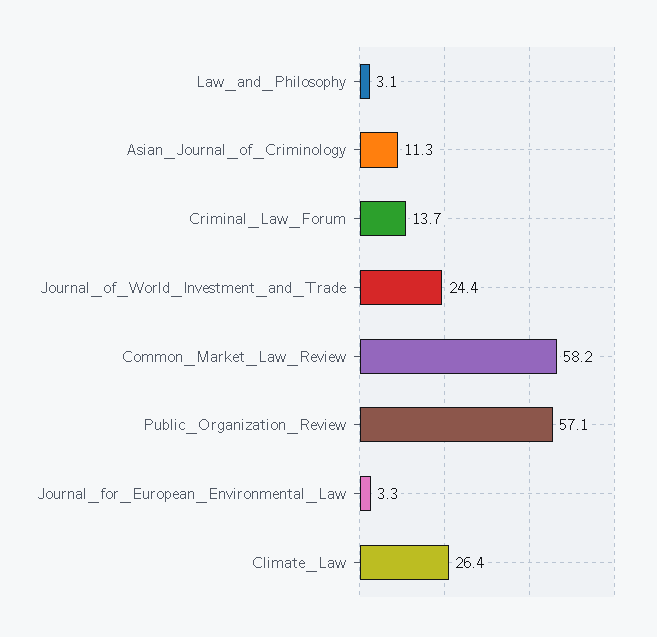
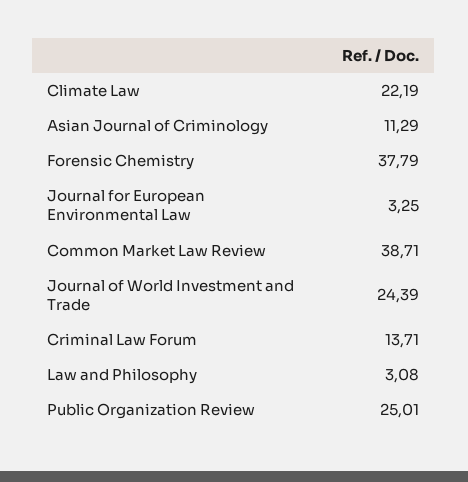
  {
    "Law_and_Philosophy": 3.08,
    "Asian_Journal_of_Criminology": 11.29,
    "Criminal_Law_Forum": 13.71,
    "Journal_of_World_Investment_and_Trade": 24.39,
-   "Common_Market_Law_Review": 58.2,
+   "Common_Market_Law_Review": 38.71,
-   "Public_Organization_Review": 57.1,
+   "Public_Organization_Review": 25.01,
    "Journal_for_European_Environmental_Law": 3.25,
-   "Climate_Law": 26.4
+   "Climate_Law": 22.19,
+   "Forensic Chemistry": 37.79
  }

